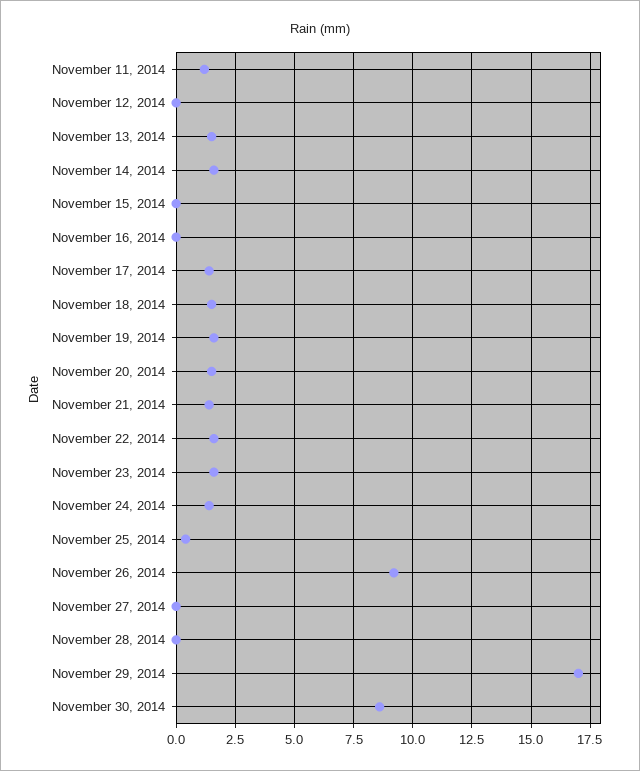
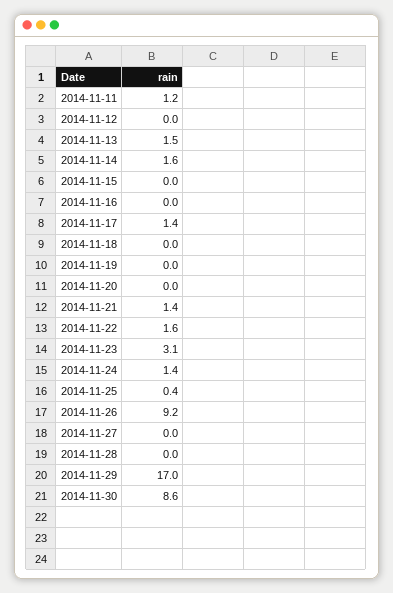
  {
    "November 11, 2014": 1.2,
    "November 12, 2014": 0,
    "November 13, 2014": 1.5,
    "November 14, 2014": 1.6,
    "November 15, 2014": 0,
    "November 16, 2014": 0,
    "November 17, 2014": 1.4,
-   "November 18, 2014": 1.5,
+   "November 18, 2014": 0,
-   "November 19, 2014": 1.5,
+   "November 19, 2014": 0,
-   "November 20, 2014": 1.5,
+   "November 20, 2014": 0,
    "November 21, 2014": 1.4,
    "November 22, 2014": 1.6,
-   "November 23, 2014": 1.5,
+   "November 23, 2014": 3.1,
    "November 24, 2014": 1.4,
    "November 25, 2014": 0.4,
    "November 26, 2014": 9.2,
    "November 27, 2014": 0,
    "November 28, 2014": 0,
    "November 29, 2014": 17,
    "November 30, 2014": 8.6
  }

